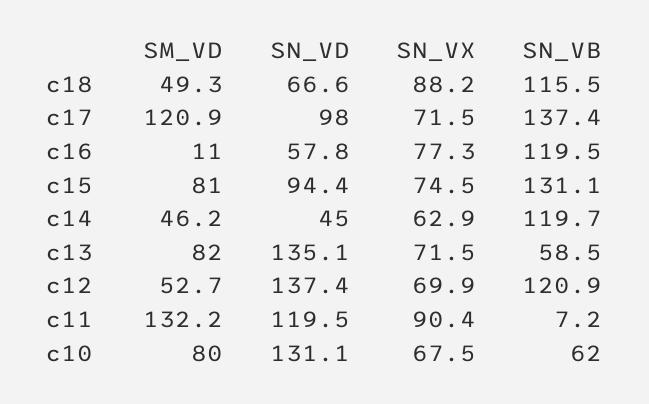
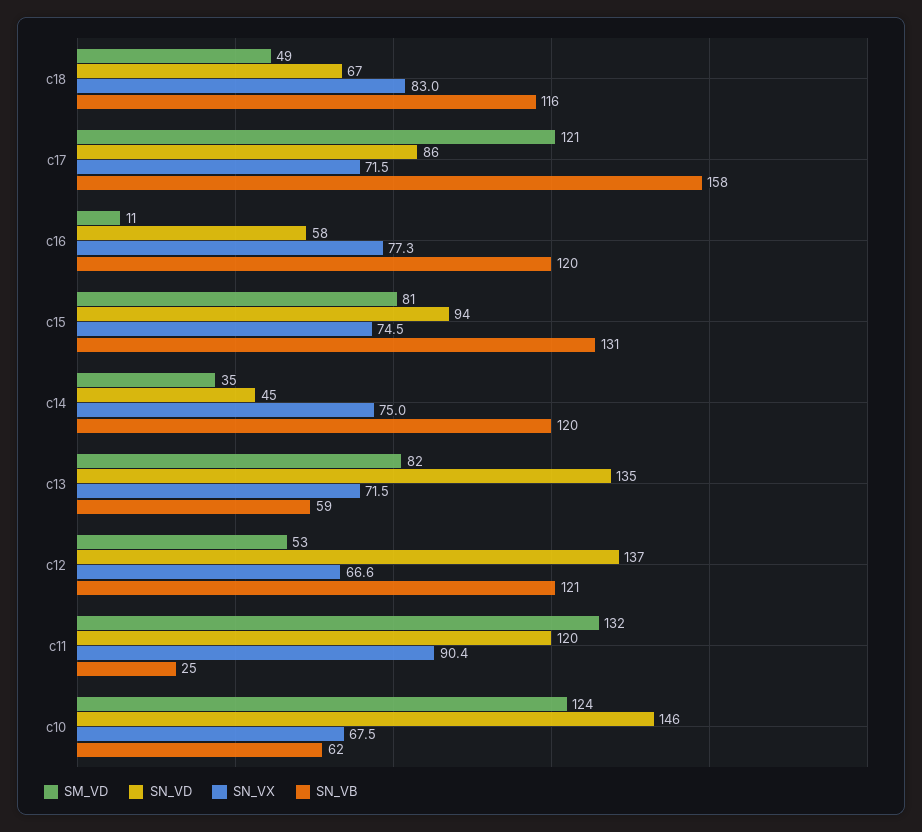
  {
    "SM_VD": {
      "c18": 49.3,
      "c17": 120.9,
      "c16": 11,
      "c15": 81,
-     "c14": 46.2,
+     "c14": 35,
      "c13": 82,
      "c12": 52.7,
      "c11": 132.2,
-     "c10": 80
+     "c10": 124
    },
    "SN_VD": {
      "c18": 66.6,
-     "c17": 98,
+     "c17": 86,
      "c16": 57.8,
      "c15": 94.4,
      "c14": 45,
      "c13": 135.1,
      "c12": 137.4,
      "c11": 119.5,
-     "c10": 131.1
+     "c10": 146
    },
    "SN_VX": {
-     "c18": 88.2,
+     "c18": 83,
      "c17": 71.5,
      "c16": 77.3,
      "c15": 74.5,
-     "c14": 62.9,
+     "c14": 75,
      "c13": 71.5,
-     "c12": 69.9,
+     "c12": 66.6,
      "c11": 90.4,
      "c10": 67.5
    },
    "SN_VB": {
      "c18": 115.5,
-     "c17": 137.4,
+     "c17": 158,
      "c16": 119.5,
      "c15": 131.1,
      "c14": 119.7,
      "c13": 58.5,
      "c12": 120.9,
-     "c11": 7.2,
+     "c11": 25,
      "c10": 62
    }
  }

